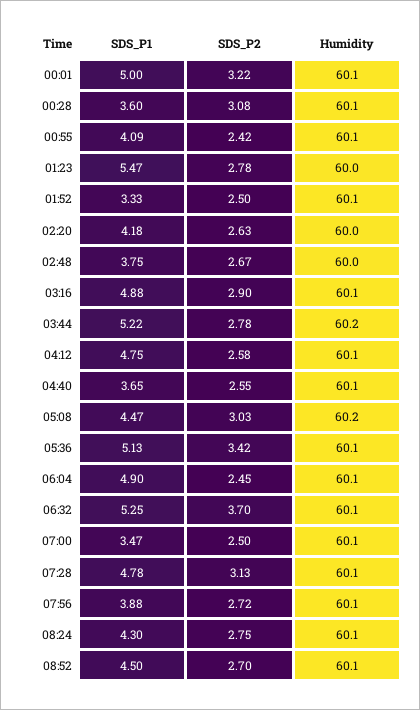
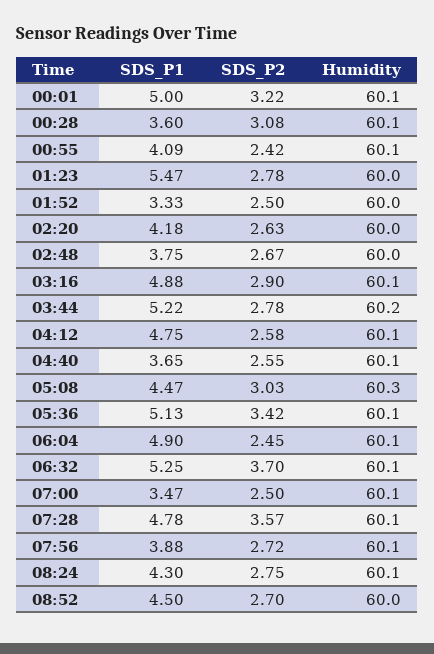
  {
    "SDS_P1": {
      "00:01": 5,
      "00:28": 3.6,
      "00:55": 4.09,
      "01:23": 5.47,
      "01:52": 3.33,
      "02:20": 4.18,
      "02:48": 3.75,
      "03:16": 4.88,
      "03:44": 5.22,
      "04:12": 4.75,
      "04:40": 3.65,
      "05:08": 4.47,
      "05:36": 5.13,
      "06:04": 4.9,
      "06:32": 5.25,
      "07:00": 3.47,
      "07:28": 4.78,
      "07:56": 3.88,
      "08:24": 4.3,
      "08:52": 4.5
    },
    "SDS_P2": {
      "00:01": 3.22,
      "00:28": 3.08,
      "00:55": 2.42,
      "01:23": 2.78,
      "01:52": 2.5,
      "02:20": 2.63,
      "02:48": 2.67,
      "03:16": 2.9,
      "03:44": 2.78,
      "04:12": 2.58,
      "04:40": 2.55,
      "05:08": 3.03,
      "05:36": 3.42,
      "06:04": 2.45,
      "06:32": 3.7,
      "07:00": 2.5,
-     "07:28": 3.13,
+     "07:28": 3.57,
      "07:56": 2.72,
      "08:24": 2.75,
      "08:52": 2.7
    },
    "Humidity": {
      "00:01": 60.1,
      "00:28": 60.1,
      "00:55": 60.1,
      "01:23": 60,
-     "01:52": 60.1,
+     "01:52": 60,
      "02:20": 60,
      "02:48": 60,
      "03:16": 60.1,
      "03:44": 60.2,
      "04:12": 60.1,
      "04:40": 60.1,
-     "05:08": 60.2,
+     "05:08": 60.3,
      "05:36": 60.1,
      "06:04": 60.1,
      "06:32": 60.1,
      "07:00": 60.1,
      "07:28": 60.1,
      "07:56": 60.1,
      "08:24": 60.1,
-     "08:52": 60.1
+     "08:52": 60
    }
  }

